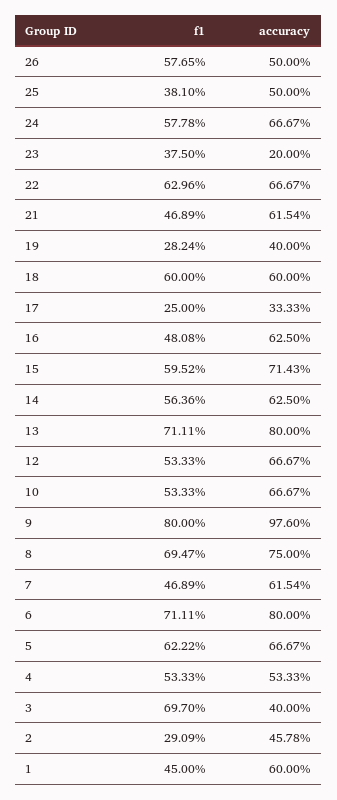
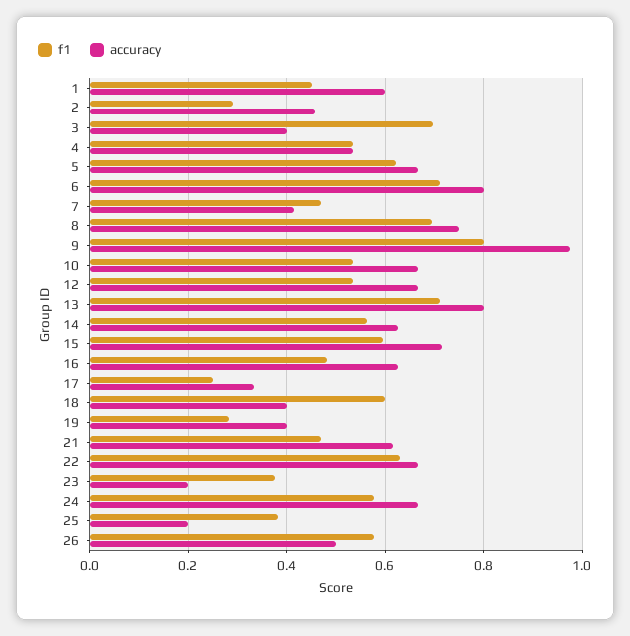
  {
    "f1": {
      "26": 0.5765,
      "25": 0.381,
      "24": 0.5778,
      "23": 0.375,
      "22": 0.6296,
      "21": 0.4689,
      "19": 0.2824,
      "18": 0.6,
      "17": 0.25,
      "16": 0.4808,
      "15": 0.5952,
      "14": 0.5636,
      "13": 0.7111,
      "12": 0.5333,
      "10": 0.5333,
      "9": 0.8,
      "8": 0.6947,
      "7": 0.4689,
      "6": 0.7111,
      "5": 0.6222,
      "4": 0.5333,
      "3": 0.697,
      "2": 0.2909,
      "1": 0.45
    },
    "accuracy": {
      "26": 0.5,
-     "25": 0.5,
+     "25": 0.2,
      "24": 0.6667,
      "23": 0.2,
      "22": 0.6667,
      "21": 0.6154,
      "19": 0.4,
-     "18": 0.6,
+     "18": 0.4,
      "17": 0.3333,
      "16": 0.625,
      "15": 0.7143,
      "14": 0.625,
      "13": 0.8,
      "12": 0.6667,
      "10": 0.6667,
      "9": 0.976,
      "8": 0.75,
-     "7": 0.6154,
+     "7": 0.42,
      "6": 0.8,
      "5": 0.6667,
      "4": 0.5333,
      "3": 0.4,
      "2": 0.4578,
      "1": 0.6
    }
  }

